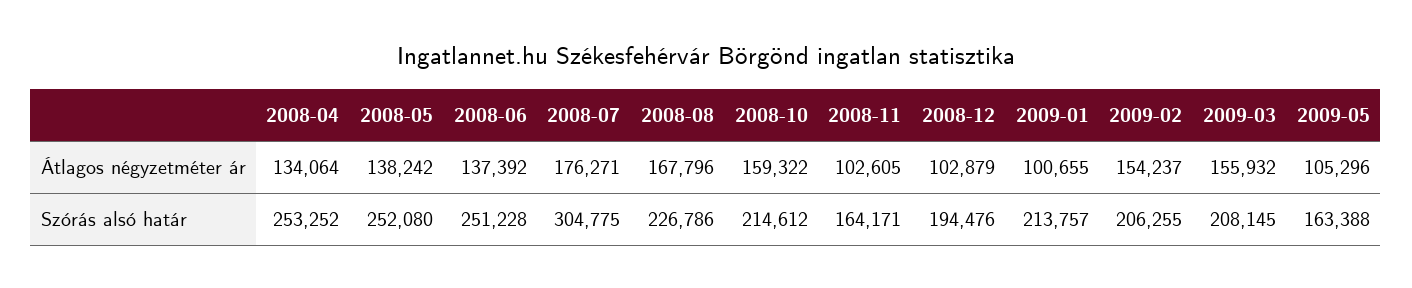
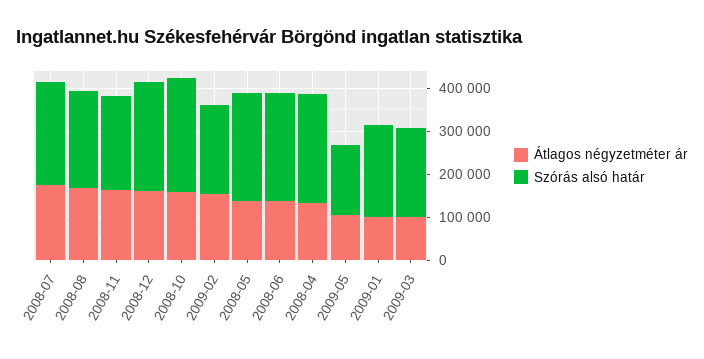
  {
    "Átlagos négyzetméter ár": {
      "2008-04": 134064,
      "2008-05": 138242,
      "2008-06": 137392,
      "2008-07": 176271,
      "2008-08": 167796,
      "2008-10": 159322,
-     "2008-11": 102605,
+     "2008-11": 160000,
-     "2008-12": 102879,
+     "2008-12": 160000,
      "2009-01": 100655,
      "2009-02": 154237,
-     "2009-03": 155932,
+     "2009-03": 100000,
      "2009-05": 105296
    },
    "Szórás alsó határ": {
      "2008-04": 253252,
      "2008-05": 252080,
      "2008-06": 251228,
-     "2008-07": 304775,
+     "2008-07": 240000,
      "2008-08": 226786,
-     "2008-10": 214612,
+     "2008-10": 260000,
-     "2008-11": 164171,
+     "2008-11": 220000,
-     "2008-12": 194476,
+     "2008-12": 260000,
      "2009-01": 213757,
      "2009-02": 206255,
      "2009-03": 208145,
      "2009-05": 163388
    }
  }

